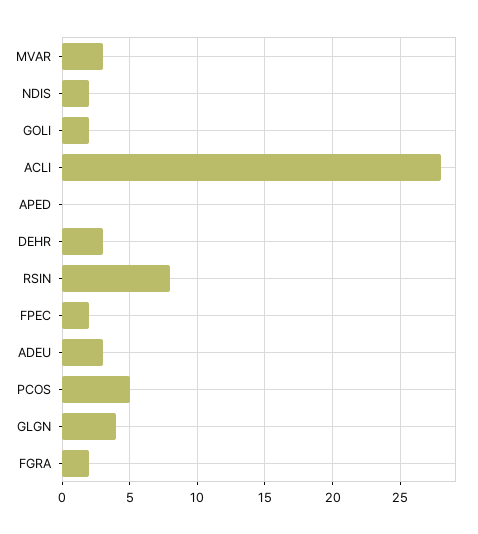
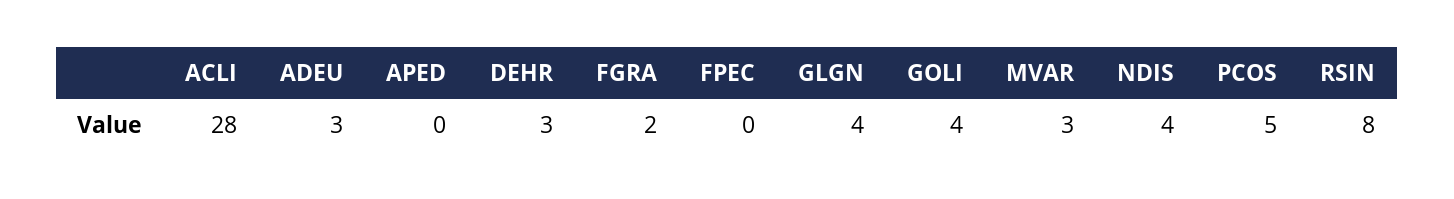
  {
    "MVAR": 3,
-   "NDIS": 2,
+   "NDIS": 4,
-   "GOLI": 2,
+   "GOLI": 4,
    "ACLI": 28,
    "APED": 0,
    "DEHR": 3,
    "RSIN": 8,
-   "FPEC": 2,
+   "FPEC": 0,
    "ADEU": 3,
    "PCOS": 5,
    "GLGN": 4,
    "FGRA": 2
  }

